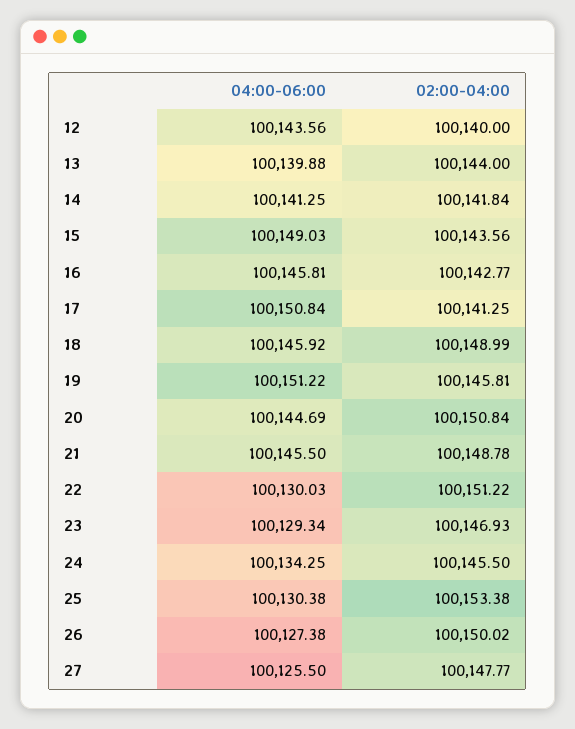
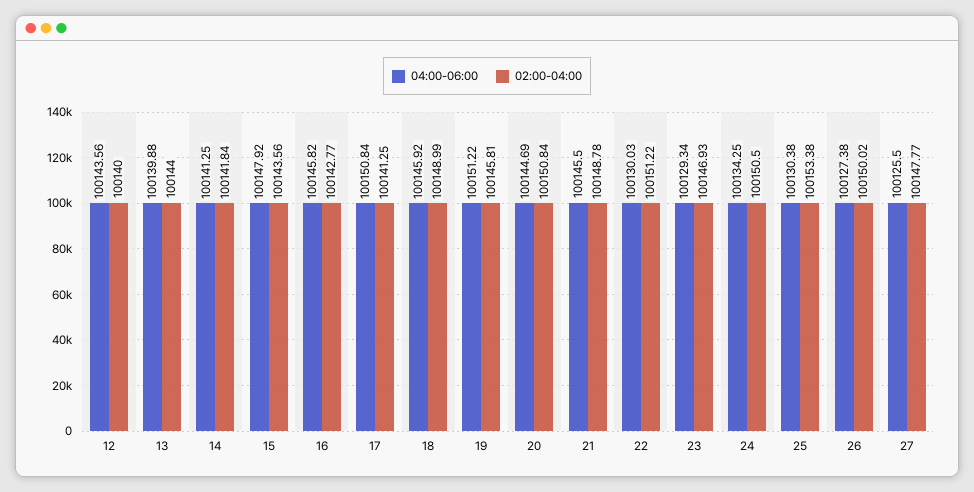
  {
    "04:00-06:00": {
      "12": 100143.56,
      "13": 100139.88,
      "14": 100141.25,
-     "15": 100149.03,
+     "15": 100147.92,
-     "16": 100145.81,
+     "16": 100145.82,
      "17": 100150.84,
      "18": 100145.92,
      "19": 100151.22,
      "20": 100144.69,
      "21": 100145.5,
      "22": 100130.03,
      "23": 100129.34,
      "24": 100134.25,
      "25": 100130.38,
      "26": 100127.38,
      "27": 100125.5
    },
    "02:00-04:00": {
      "12": 100140,
      "13": 100144,
      "14": 100141.84,
      "15": 100143.56,
      "16": 100142.77,
      "17": 100141.25,
      "18": 100148.99,
      "19": 100145.81,
      "20": 100150.84,
      "21": 100148.78,
      "22": 100151.22,
      "23": 100146.93,
-     "24": 100145.5,
+     "24": 100150.5,
      "25": 100153.38,
      "26": 100150.02,
      "27": 100147.77
    }
  }

